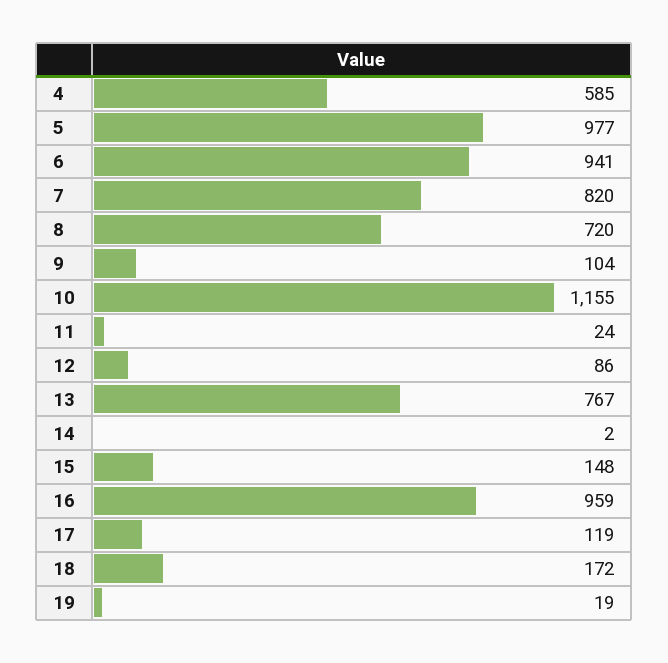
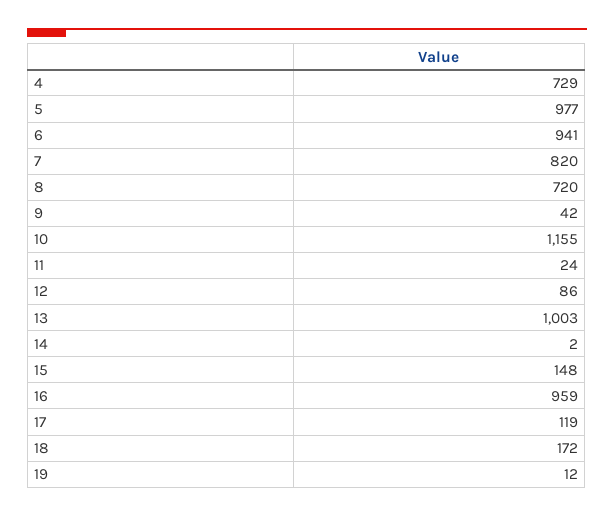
  {
-   "4": 585,
+   "4": 729,
    "5": 977,
    "6": 941,
    "7": 820,
    "8": 720,
-   "9": 104,
+   "9": 42,
    "10": 1155,
    "11": 24,
    "12": 86,
-   "13": 767,
+   "13": 1003,
    "14": 2,
    "15": 148,
    "16": 959,
    "17": 119,
    "18": 172,
-   "19": 19
+   "19": 12
  }

